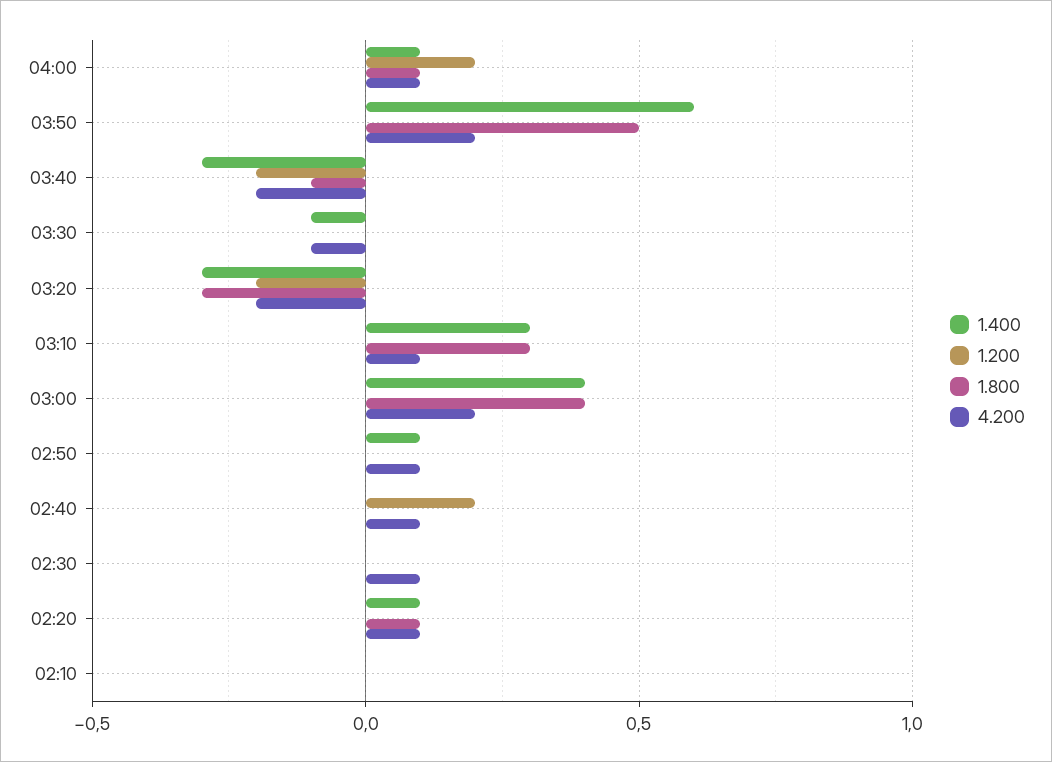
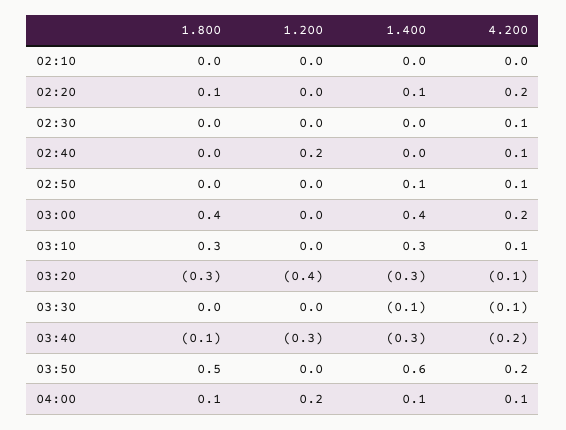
  {
    "1.400": {
      "04:00": 0.1,
      "03:50": 0.6,
      "03:40": -0.3,
      "03:30": -0.1,
      "03:20": -0.3,
      "03:10": 0.3,
      "03:00": 0.4,
      "02:50": 0.1,
      "02:40": 0,
      "02:30": 0,
      "02:20": 0.1,
      "02:10": 0
    },
    "1.200": {
      "04:00": 0.2,
      "03:50": 0,
-     "03:40": -0.2,
+     "03:40": -0.3,
      "03:30": 0,
-     "03:20": -0.2,
+     "03:20": -0.4,
      "03:10": 0,
      "03:00": 0,
      "02:50": 0,
      "02:40": 0.2,
      "02:30": 0,
      "02:20": 0,
      "02:10": 0
    },
    "1.800": {
      "04:00": 0.1,
      "03:50": 0.5,
      "03:40": -0.1,
      "03:30": 0,
      "03:20": -0.3,
      "03:10": 0.3,
      "03:00": 0.4,
      "02:50": 0,
      "02:40": 0,
      "02:30": 0,
      "02:20": 0.1,
      "02:10": 0
    },
    "4.200": {
      "04:00": 0.1,
      "03:50": 0.2,
      "03:40": -0.2,
      "03:30": -0.1,
-     "03:20": -0.2,
+     "03:20": -0.1,
      "03:10": 0.1,
      "03:00": 0.2,
      "02:50": 0.1,
      "02:40": 0.1,
      "02:30": 0.1,
-     "02:20": 0.1,
+     "02:20": 0.2,
      "02:10": 0
    }
  }

